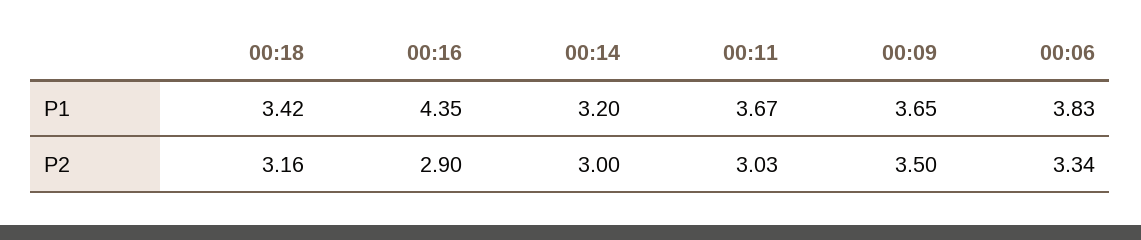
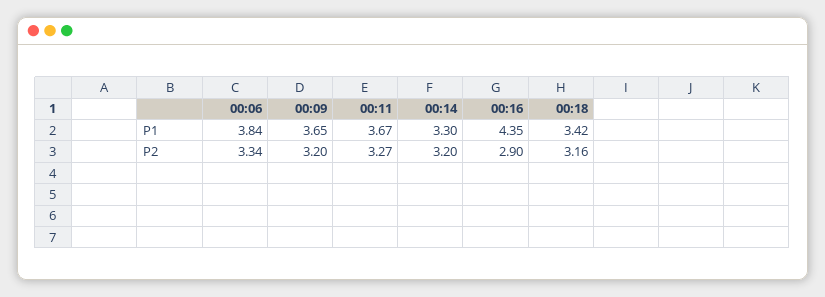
  {
    "00:18": {
      "P1": 3.42,
      "P2": 3.16
    },
    "00:16": {
      "P1": 4.35,
      "P2": 2.9
    },
    "00:14": {
-     "P1": 3.2,
+     "P1": 3.3,
-     "P2": 3
+     "P2": 3.2
    },
    "00:11": {
      "P1": 3.67,
-     "P2": 3.03
+     "P2": 3.27
    },
    "00:09": {
      "P1": 3.65,
-     "P2": 3.5
+     "P2": 3.2
    },
    "00:06": {
-     "P1": 3.83,
+     "P1": 3.84,
      "P2": 3.34
    }
  }

